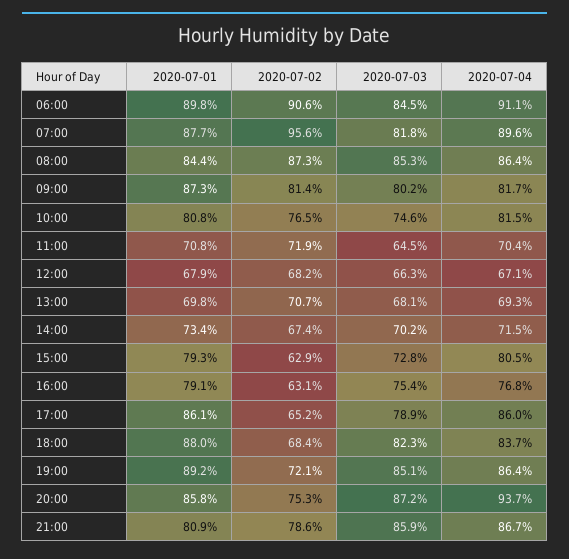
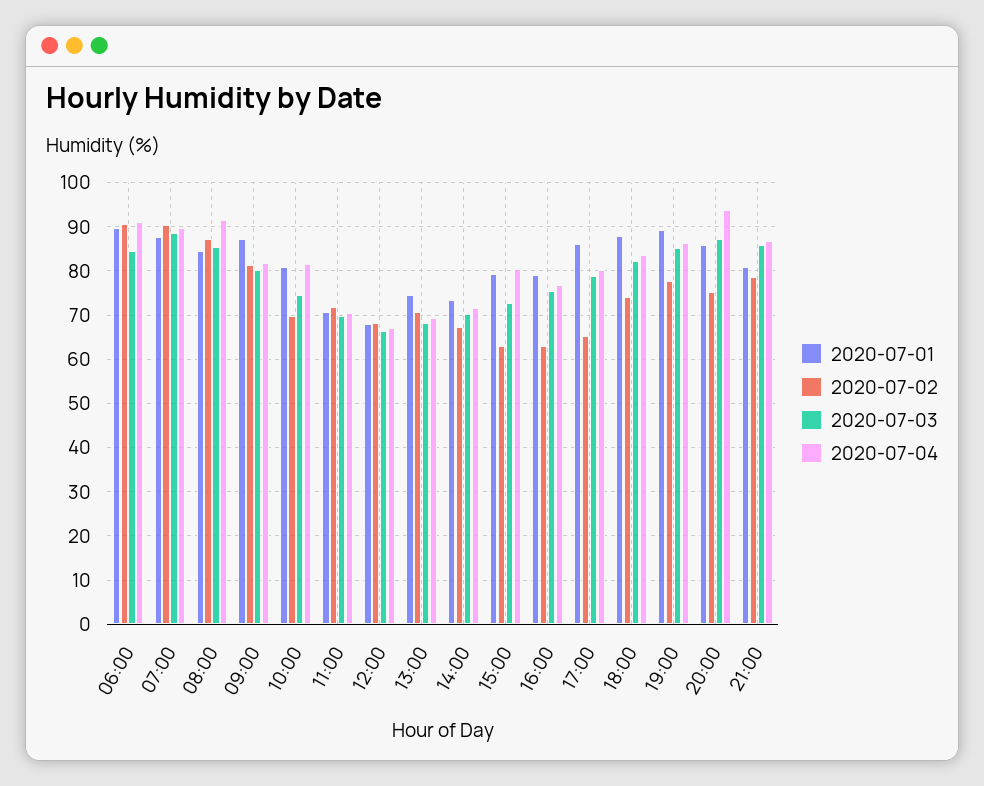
  {
    "2020-07-01": {
      "06:00": 89.8,
      "07:00": 87.7,
      "08:00": 84.4,
      "09:00": 87.3,
      "10:00": 80.8,
      "11:00": 70.8,
      "12:00": 67.9,
-     "13:00": 69.8,
+     "13:00": 74,
      "14:00": 73.4,
      "15:00": 79.3,
      "16:00": 79.1,
      "17:00": 86.1,
      "18:00": 88,
      "19:00": 89.2,
      "20:00": 85.8,
      "21:00": 80.9
    },
    "2020-07-02": {
      "06:00": 90.6,
-     "07:00": 95.6,
+     "07:00": 90,
      "08:00": 87.3,
      "09:00": 81.4,
-     "10:00": 76.5,
+     "10:00": 70,
      "11:00": 71.9,
      "12:00": 68.2,
      "13:00": 70.7,
      "14:00": 67.4,
      "15:00": 62.9,
      "16:00": 63.1,
      "17:00": 65.2,
-     "18:00": 68.4,
+     "18:00": 74,
-     "19:00": 72.1,
+     "19:00": 78,
      "20:00": 75.3,
      "21:00": 78.6
    },
    "2020-07-03": {
      "06:00": 84.5,
-     "07:00": 81.8,
+     "07:00": 88,
      "08:00": 85.3,
      "09:00": 80.2,
      "10:00": 74.6,
-     "11:00": 64.5,
+     "11:00": 70,
      "12:00": 66.3,
      "13:00": 68.1,
      "14:00": 70.2,
      "15:00": 72.8,
      "16:00": 75.4,
      "17:00": 78.9,
      "18:00": 82.3,
      "19:00": 85.1,
      "20:00": 87.2,
      "21:00": 85.9
    },
    "2020-07-04": {
      "06:00": 91.1,
      "07:00": 89.6,
-     "08:00": 86.4,
+     "08:00": 92,
      "09:00": 81.7,
      "10:00": 81.5,
      "11:00": 70.4,
      "12:00": 67.1,
      "13:00": 69.3,
      "14:00": 71.5,
      "15:00": 80.5,
      "16:00": 76.8,
-     "17:00": 86,
+     "17:00": 80,
      "18:00": 83.7,
      "19:00": 86.4,
      "20:00": 93.7,
      "21:00": 86.7
    }
  }

